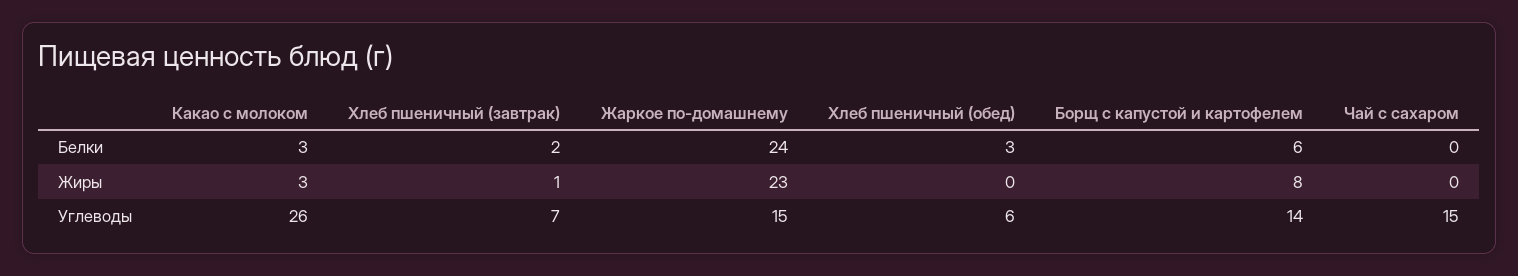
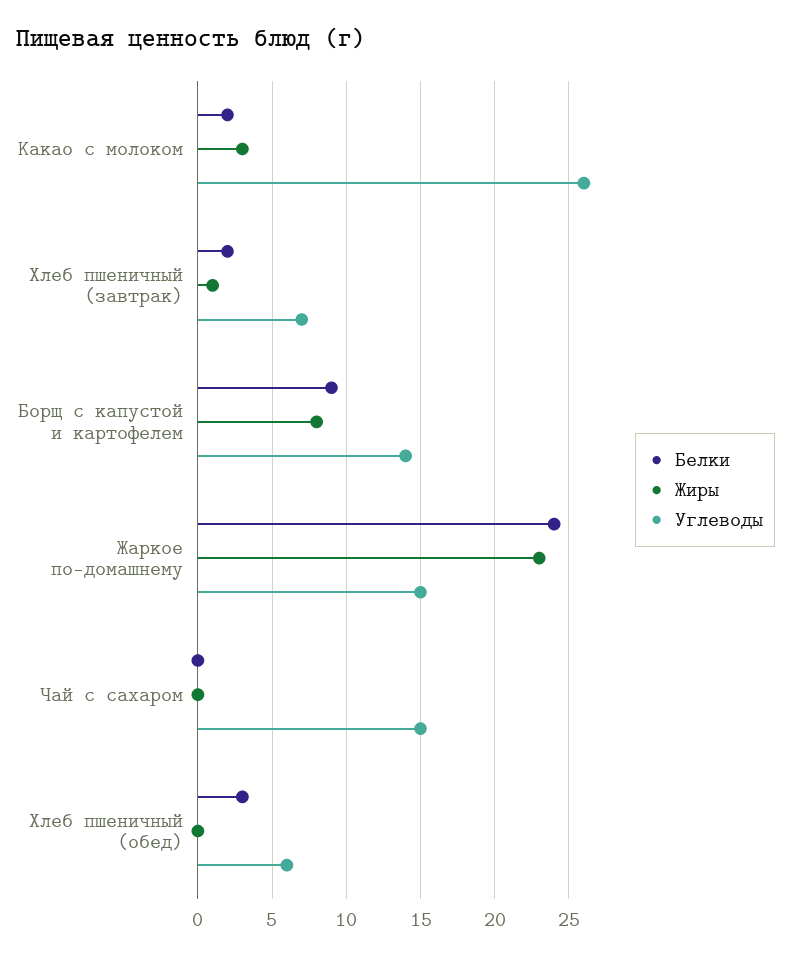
  {
    "Белки": {
-     "Какао с молоком": 3,
+     "Какао с молоком": 2,
      "Хлеб пшеничный (завтрак)": 2,
      "Жаркое по-домашнему": 24,
      "Хлеб пшеничный (обед)": 3,
-     "Борщ с капустой и картофелем": 6,
+     "Борщ с капустой и картофелем": 9,
      "Чай с сахаром": 0
    },
    "Жиры": {
      "Какао с молоком": 3,
      "Хлеб пшеничный (завтрак)": 1,
      "Жаркое по-домашнему": 23,
      "Хлеб пшеничный (обед)": 0,
      "Борщ с капустой и картофелем": 8,
      "Чай с сахаром": 0
    },
    "Углеводы": {
      "Какао с молоком": 26,
      "Хлеб пшеничный (завтрак)": 7,
      "Жаркое по-домашнему": 15,
      "Хлеб пшеничный (обед)": 6,
      "Борщ с капустой и картофелем": 14,
      "Чай с сахаром": 15
    }
  }

